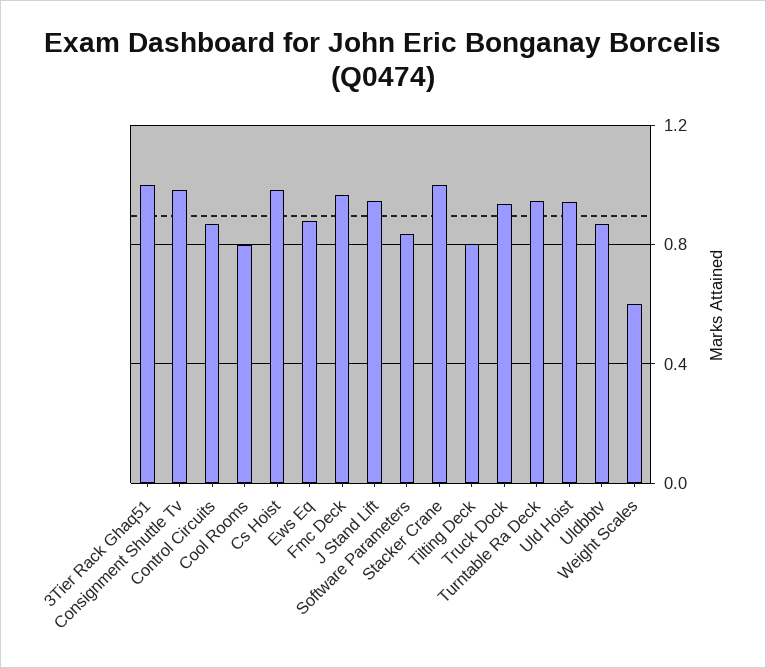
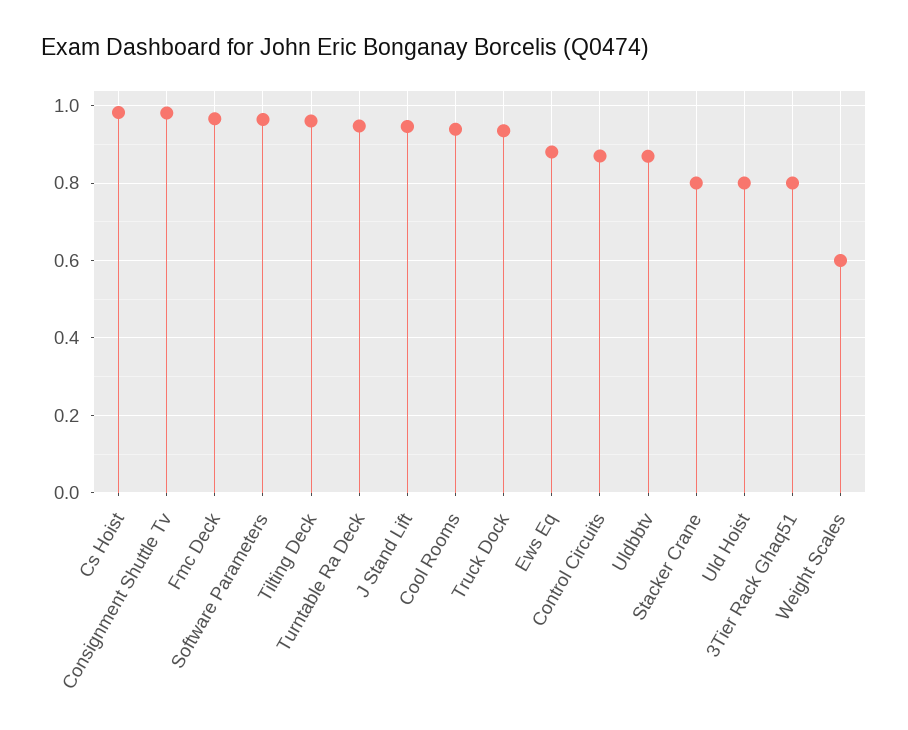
  {
-   "3Tier Rack Ghaq51": 1,
+   "3Tier Rack Ghaq51": 0.8,
    "Consignment Shuttle Tv": 0.98,
    "Control Circuits": 0.88,
-   "Cool Rooms": 0.8,
+   "Cool Rooms": 0.94,
    "Cs Hoist": 0.98,
    "Ews Eq": 0.88,
    "Fmc Deck": 0.96,
    "J Stand Lift": 0.94,
-   "Software Parameters": 0.85,
+   "Software Parameters": 0.96,
-   "Stacker Crane": 1,
+   "Stacker Crane": 0.8,
-   "Tilting Deck": 0.8,
+   "Tilting Deck": 0.96,
    "Truck Dock": 0.94,
    "Turntable Ra Deck": 0.94,
-   "Uld Hoist": 0.95,
+   "Uld Hoist": 0.8,
    "Uldbbtv": 0.86,
    "Weight Scales": 0.6
  }

